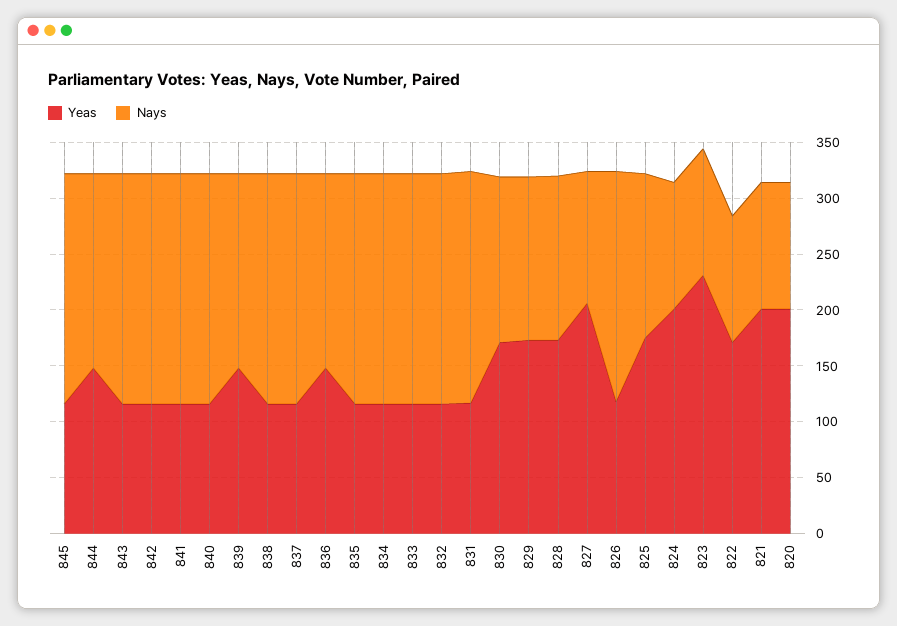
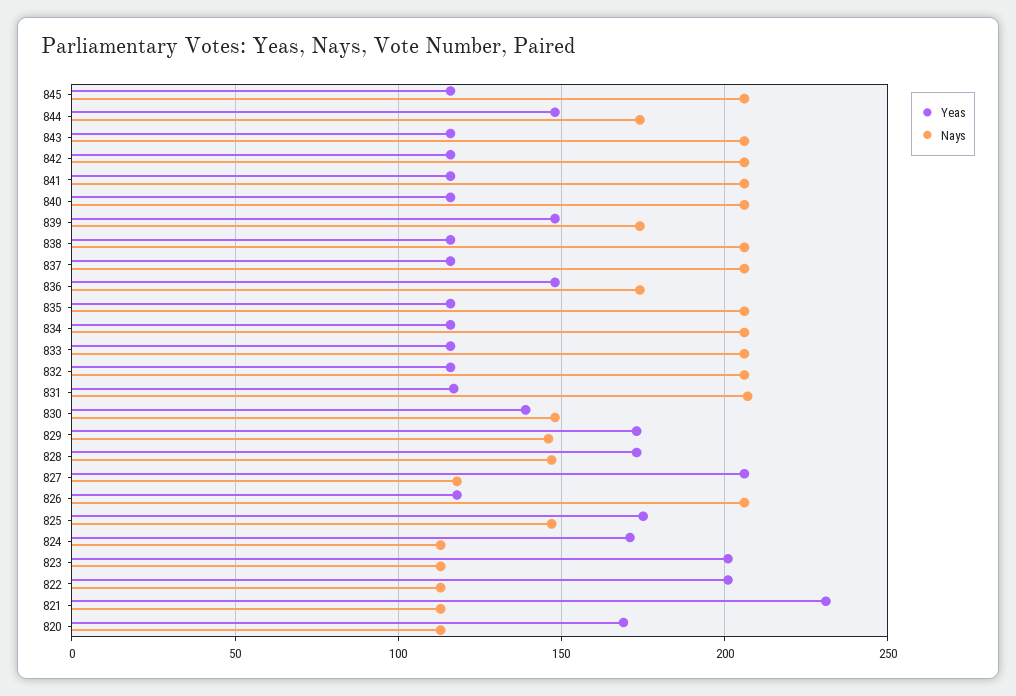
  {
    "Yeas": {
      "845": 115,
      "844": 150,
      "843": 115,
      "842": 115,
      "841": 115,
      "840": 115,
      "839": 150,
      "838": 115,
      "837": 115,
      "836": 150,
      "835": 115,
      "834": 115,
      "833": 115,
      "832": 115,
      "831": 115,
-     "830": 170,
+     "830": 140,
      "829": 175,
      "828": 175,
      "827": 205,
      "826": 120,
      "825": 175,
-     "824": 200,
+     "824": 170,
-     "823": 230,
+     "823": 200,
-     "822": 170,
+     "822": 200,
-     "821": 200,
+     "821": 230,
-     "820": 200
+     "820": 170
    },
    "Nays": {
      "845": 205,
      "844": 175,
      "843": 205,
      "842": 205,
      "841": 205,
      "840": 205,
      "839": 175,
      "838": 205,
      "837": 205,
      "836": 175,
      "835": 205,
      "834": 205,
      "833": 205,
      "832": 205,
      "831": 205,
      "830": 150,
      "829": 145,
      "828": 145,
      "827": 120,
      "826": 205,
      "825": 145,
      "824": 115,
      "823": 115,
      "822": 115,
      "821": 115,
      "820": 115
    }
  }

